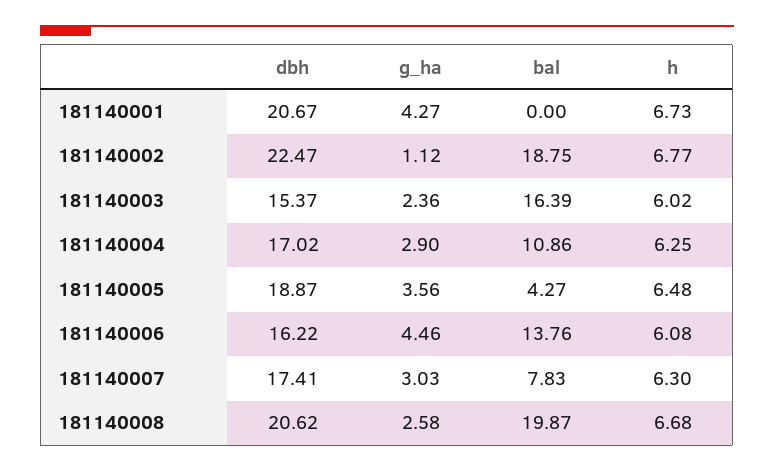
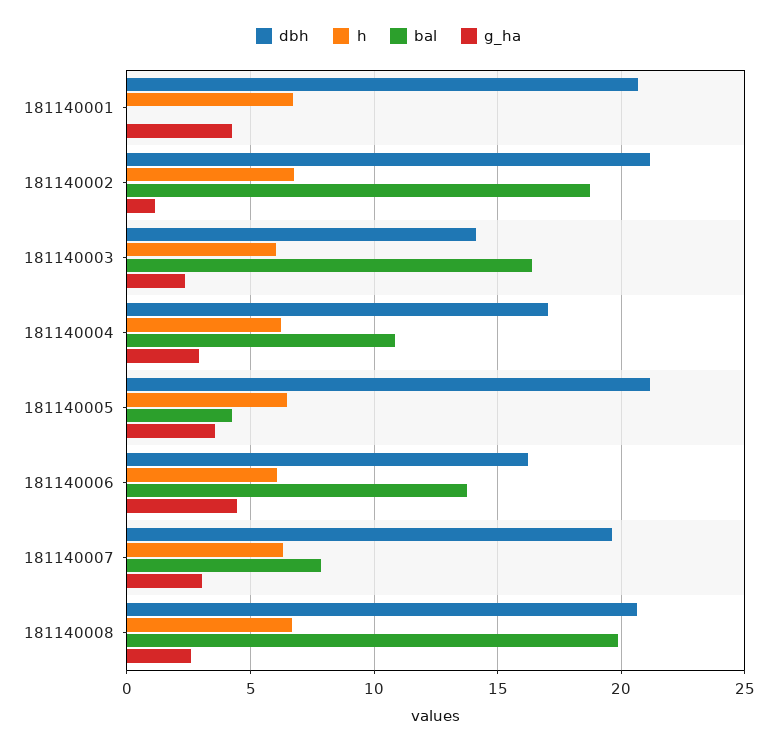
  {
    "dbh": {
      "181140001": 20.67,
-     "181140002": 22.47,
+     "181140002": 21,
-     "181140003": 15.37,
+     "181140003": 14,
      "181140004": 17.02,
-     "181140005": 18.87,
+     "181140005": 21,
      "181140006": 16.22,
-     "181140007": 17.41,
+     "181140007": 19.5,
      "181140008": 20.62
    },
    "g_ha": {
      "181140001": 4.27,
      "181140002": 1.12,
      "181140003": 2.36,
      "181140004": 2.9,
      "181140005": 3.56,
      "181140006": 4.46,
      "181140007": 3.03,
      "181140008": 2.58
    },
    "bal": {
      "181140001": 0,
      "181140002": 18.75,
      "181140003": 16.39,
      "181140004": 10.86,
      "181140005": 4.27,
      "181140006": 13.76,
      "181140007": 7.83,
      "181140008": 19.87
    },
    "h": {
      "181140001": 6.73,
      "181140002": 6.77,
      "181140003": 6.02,
      "181140004": 6.25,
      "181140005": 6.48,
      "181140006": 6.08,
      "181140007": 6.3,
      "181140008": 6.68
    }
  }

